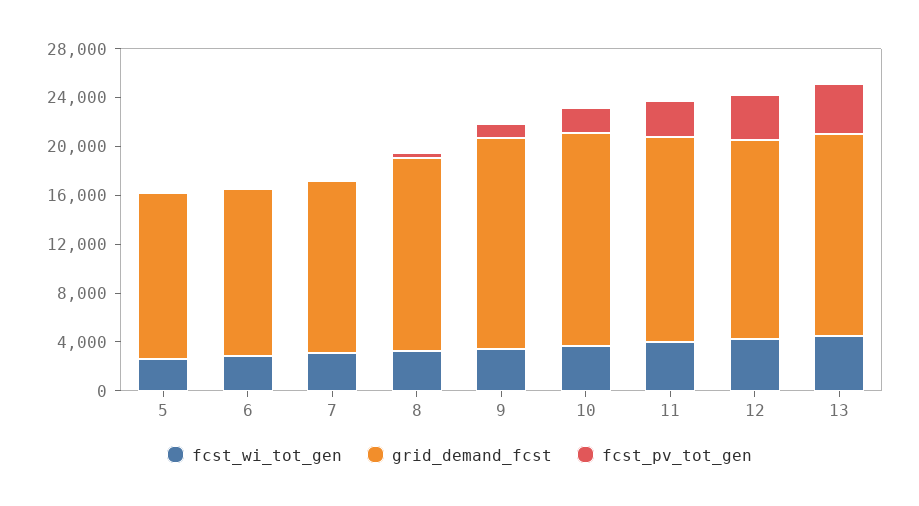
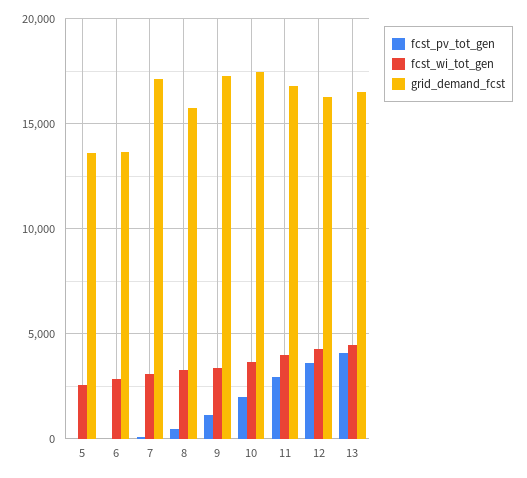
  {
    "fcst_wi_tot_gen": {
      "5": 2500,
      "6": 3000,
      "7": 3000,
      "8": 3500,
      "9": 3500,
      "10": 3500,
      "11": 4000,
      "12": 4500,
      "13": 4500
    },
    "grid_demand_fcst": {
      "5": 13500,
      "6": 13500,
-     "7": 14000,
+     "7": 17000,
      "8": 15500,
      "9": 17500,
      "10": 17500,
      "11": 17000,
      "12": 16500,
      "13": 16500
    },
    "fcst_pv_tot_gen": {
      "5": 0,
      "6": 0,
      "7": 0,
      "8": 500,
      "9": 1000,
      "10": 2000,
      "11": 3000,
      "12": 3500,
      "13": 4000
    }
  }

